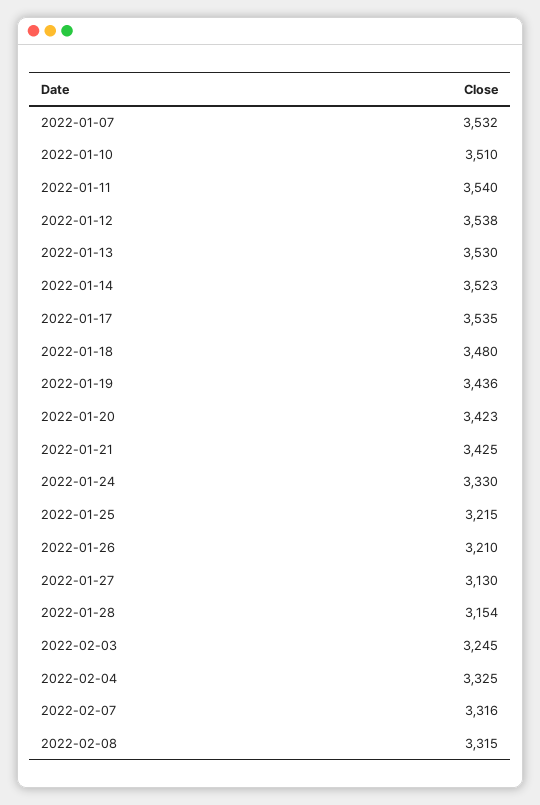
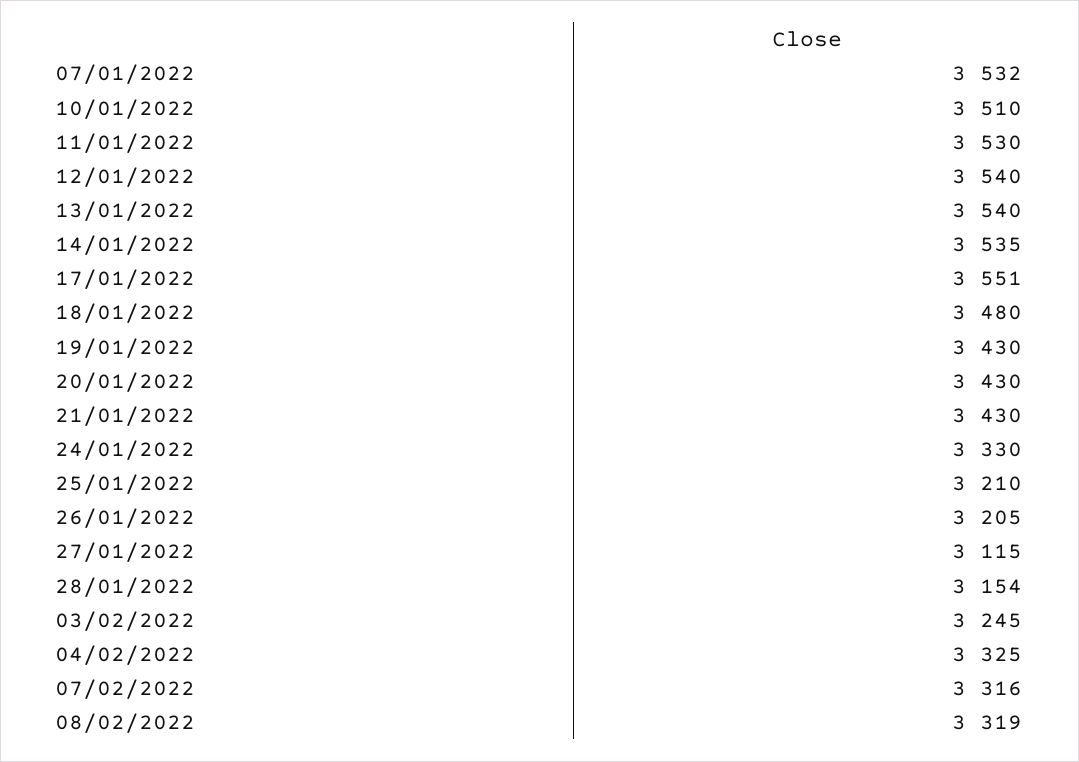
  {
    "2022-01-07": 3532,
    "2022-01-10": 3510,
-   "2022-01-11": 3540,
+   "2022-01-11": 3530,
-   "2022-01-12": 3538,
+   "2022-01-12": 3540,
-   "2022-01-13": 3530,
+   "2022-01-13": 3540,
-   "2022-01-14": 3523,
+   "2022-01-14": 3535,
-   "2022-01-17": 3535,
+   "2022-01-17": 3551,
    "2022-01-18": 3480,
-   "2022-01-19": 3436,
+   "2022-01-19": 3430,
-   "2022-01-20": 3423,
+   "2022-01-20": 3430,
-   "2022-01-21": 3425,
+   "2022-01-21": 3430,
    "2022-01-24": 3330,
-   "2022-01-25": 3215,
+   "2022-01-25": 3210,
-   "2022-01-26": 3210,
+   "2022-01-26": 3205,
-   "2022-01-27": 3130,
+   "2022-01-27": 3115,
    "2022-01-28": 3154,
    "2022-02-03": 3245,
    "2022-02-04": 3325,
    "2022-02-07": 3316,
-   "2022-02-08": 3315
+   "2022-02-08": 3319
  }

